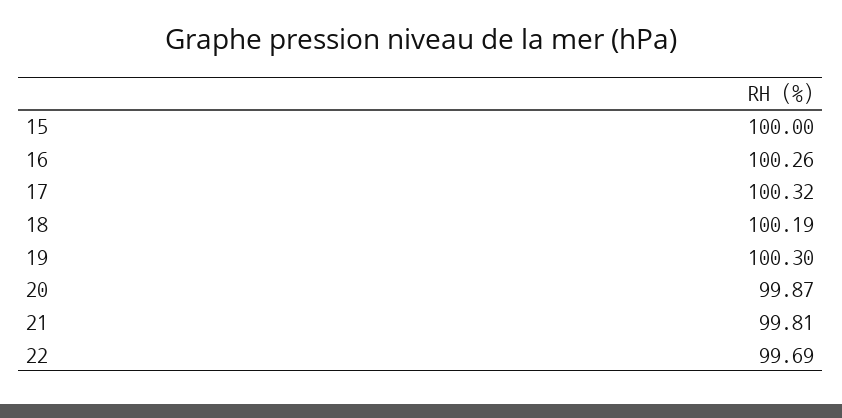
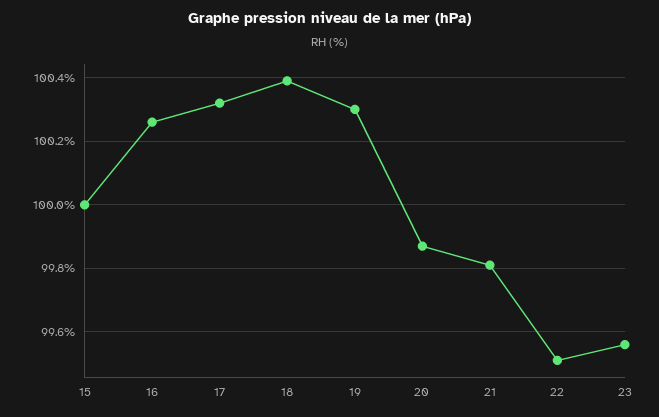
  {
    "15": 100,
    "16": 100.26,
    "17": 100.32,
-   "18": 100.19,
+   "18": 100.4,
    "19": 100.3,
    "20": 99.87,
    "21": 99.81,
-   "22": 99.69
+   "22": 99.5,
+   "23": 99.55
  }

